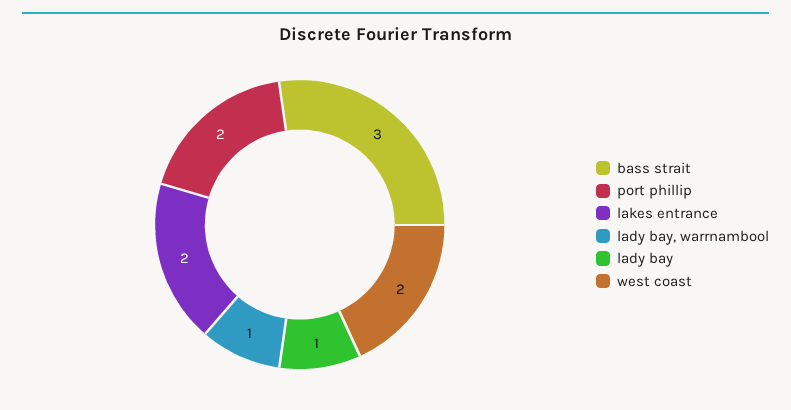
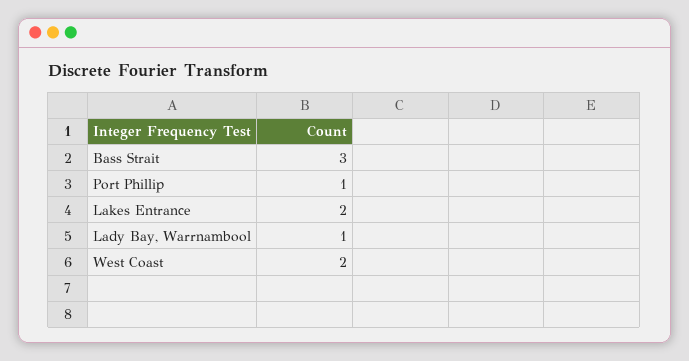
  {
    "bass strait": 3,
-   "port phillip": 2,
+   "port phillip": 1,
    "lakes entrance": 2,
    "lady bay, warrnambool": 1,
-   "lady bay": 1,
    "west coast": 2
  }

